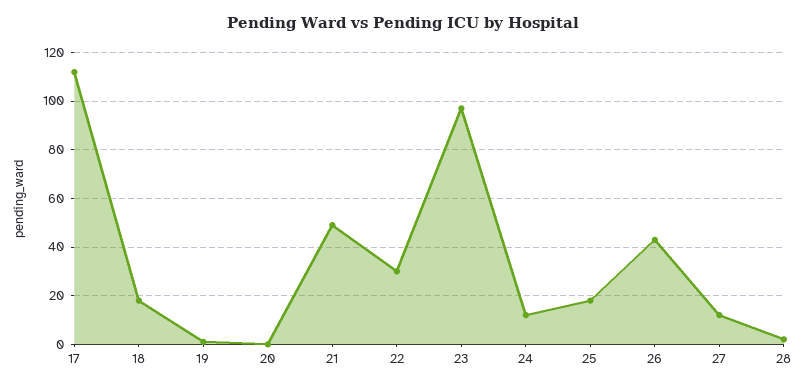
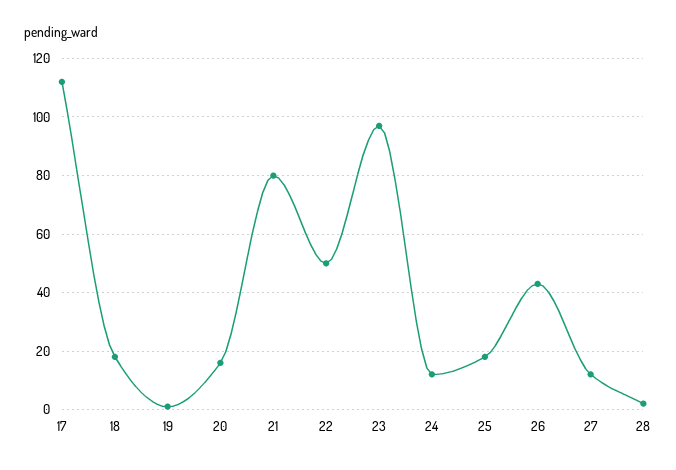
  {
    "17": 110,
    "18": 20,
    "19": 0,
-   "20": 0,
+   "20": 15,
-   "21": 50,
+   "21": 80,
-   "22": 30,
+   "22": 50,
    "23": 95,
    "24": 10,
    "25": 20,
    "26": 45,
    "27": 10,
    "28": 0
  }

